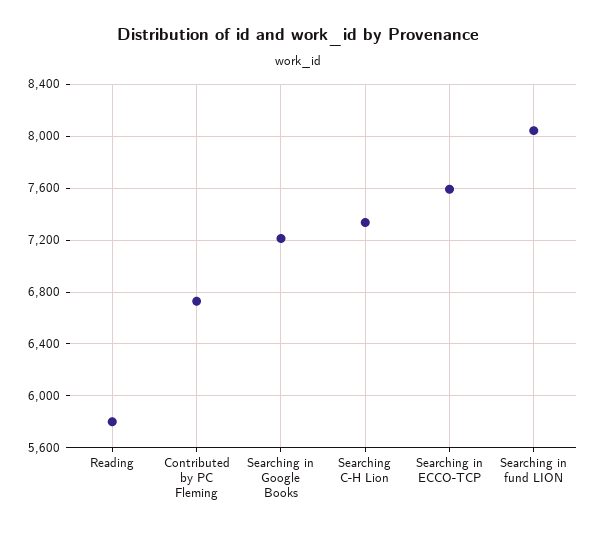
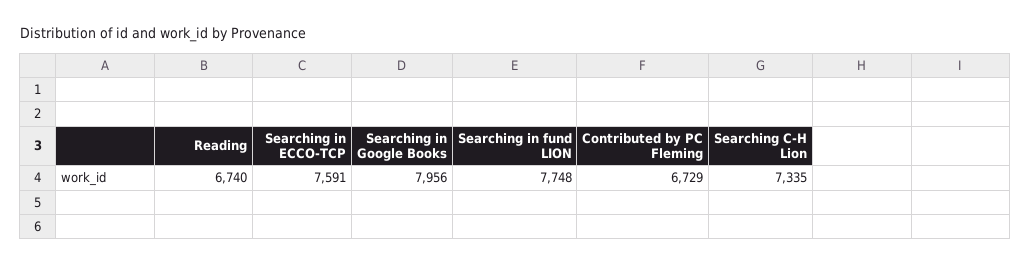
  {
-   "Reading": 5800,
+   "Reading": 6740,
    "Contributed by PC Fleming": 6729,
-   "Searching in Google Books": 7200,
+   "Searching in Google Books": 7956,
    "Searching C-H Lion": 7335,
    "Searching in ECCO-TCP": 7591,
-   "Searching in fund LION": 8050
+   "Searching in fund LION": 7748
  }

